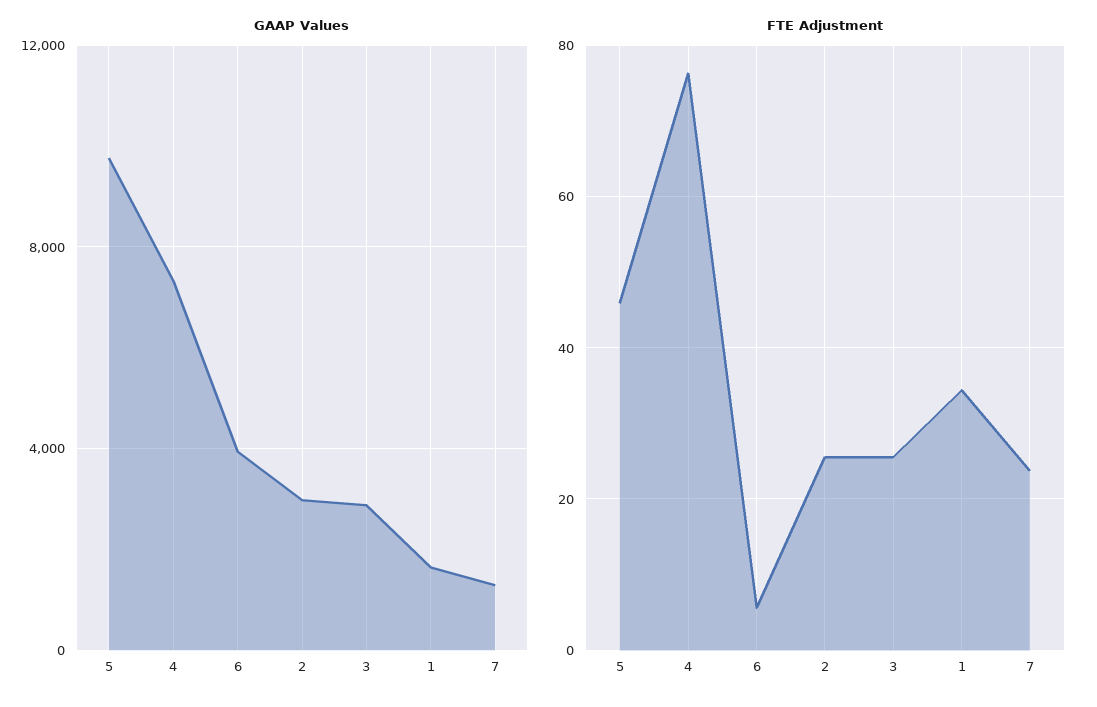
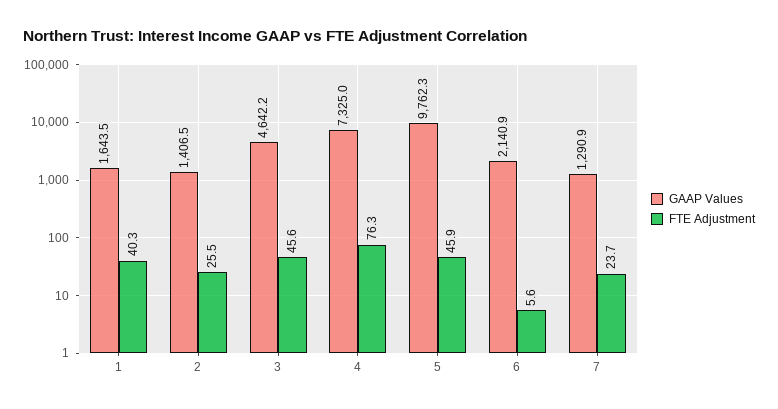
  {
    "GAAP Values": {
      "5": 9762.3,
      "4": 7325,
-     "6": 4000,
+     "6": 2140.9,
-     "2": 3000,
+     "2": 1406.5,
-     "3": 3000,
+     "3": 4642.2,
      "1": 1643.5,
      "7": 1290.9
    },
    "FTE Adjustment": {
      "5": 45.9,
      "4": 76.3,
      "6": 5.6,
      "2": 25.5,
-     "3": 26,
+     "3": 45.6,
-     "1": 34,
+     "1": 40.3,
      "7": 23.7
    }
  }

